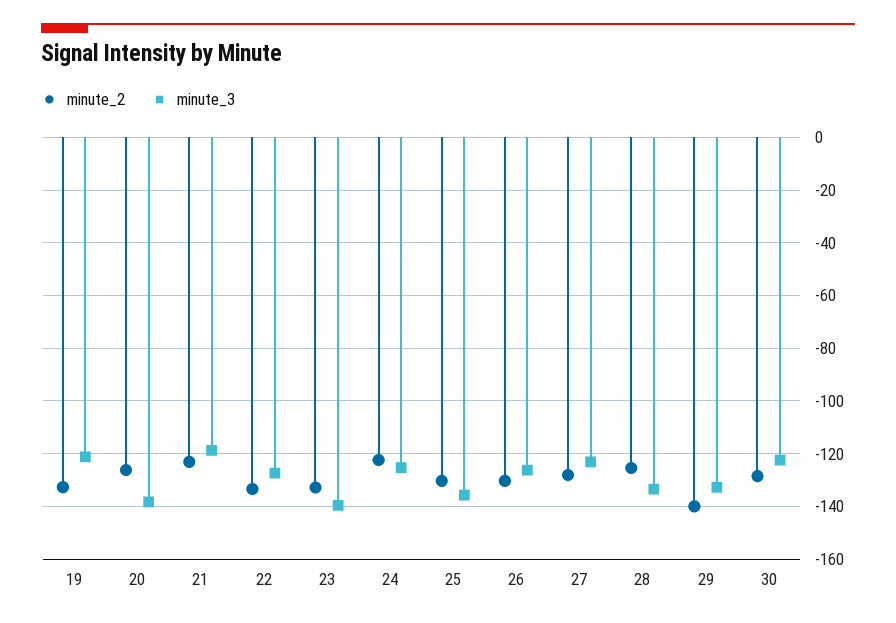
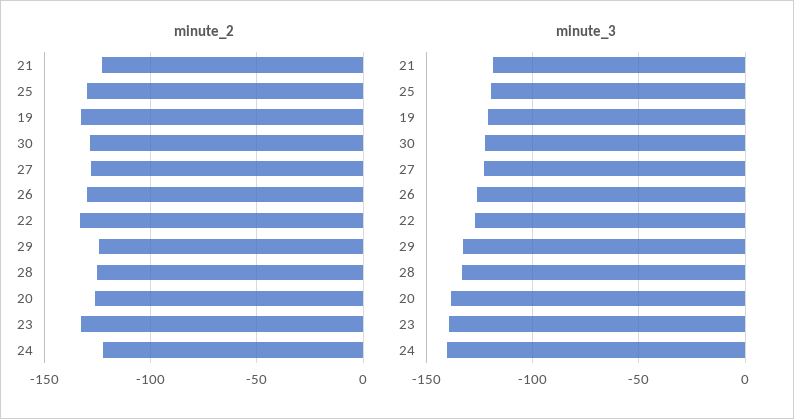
  {
    "minute_2": {
      "19": -132.5,
      "20": -125,
      "21": -122.5,
      "22": -132.5,
      "23": -132.5,
      "24": -122.5,
      "25": -130,
      "26": -130,
      "27": -127.5,
      "28": -125,
-     "29": -140,
+     "29": -125,
      "30": -127.5
    },
    "minute_3": {
      "19": -120,
      "20": -137.5,
      "21": -117.5,
      "22": -127.5,
      "23": -140,
-     "24": -125,
+     "24": -140,
-     "25": -135,
+     "25": -120,
      "26": -125,
      "27": -122.5,
      "28": -132.5,
      "29": -132.5,
      "30": -122.5
    }
  }

